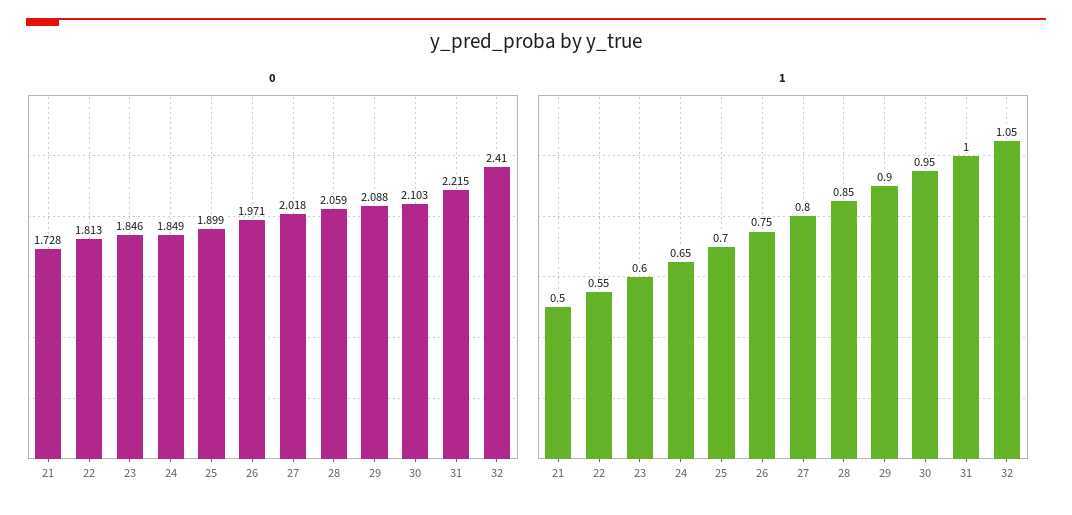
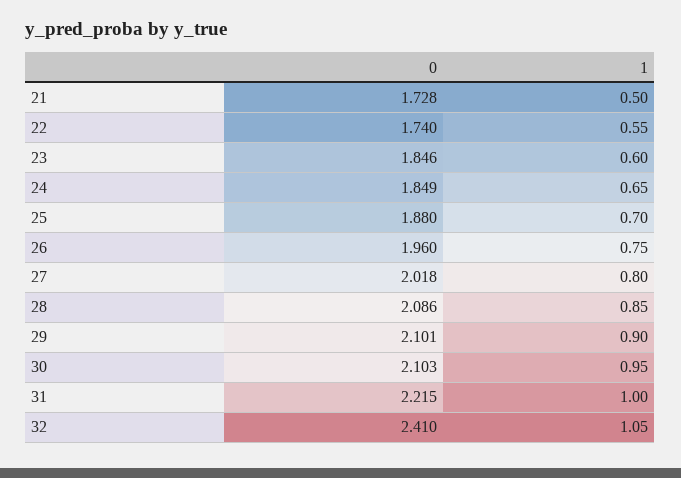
  {
    "0": {
      "21": 1.728,
-     "22": 1.813,
+     "22": 1.74,
      "23": 1.846,
      "24": 1.849,
-     "25": 1.899,
+     "25": 1.88,
-     "26": 1.971,
+     "26": 1.96,
      "27": 2.018,
-     "28": 2.059,
+     "28": 2.086,
-     "29": 2.088,
+     "29": 2.101,
      "30": 2.103,
      "31": 2.215,
      "32": 2.41
    },
    "1": {
      "21": 0.5,
      "22": 0.55,
      "23": 0.6,
      "24": 0.65,
      "25": 0.7,
      "26": 0.75,
      "27": 0.8,
      "28": 0.85,
      "29": 0.9,
      "30": 0.95,
      "31": 1,
      "32": 1.05
    }
  }

